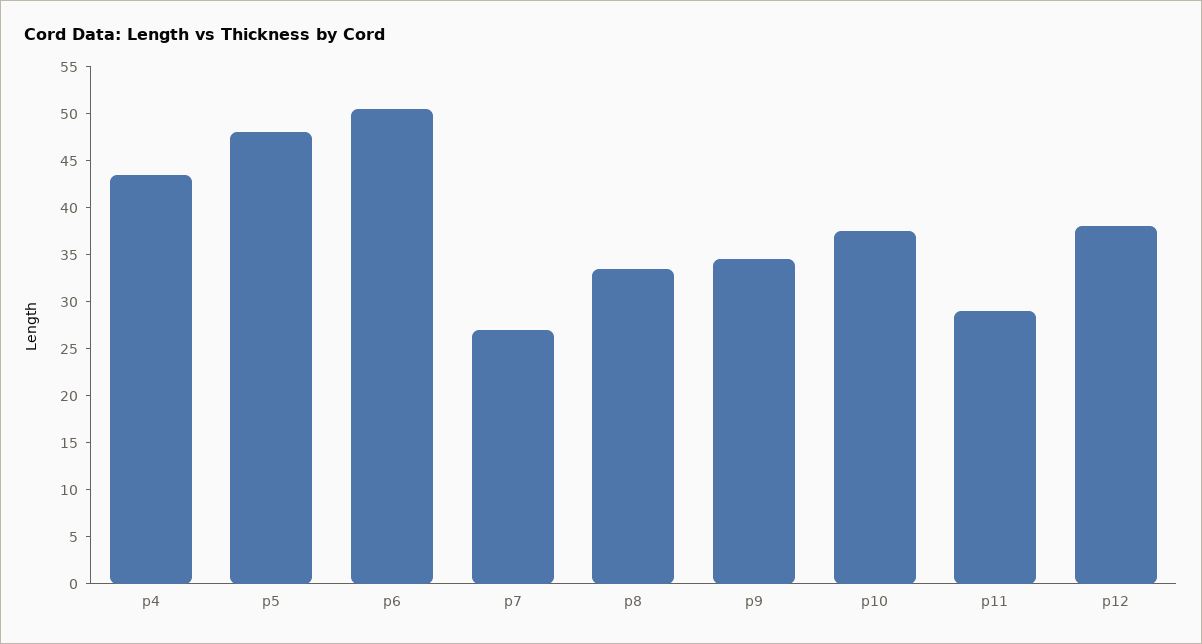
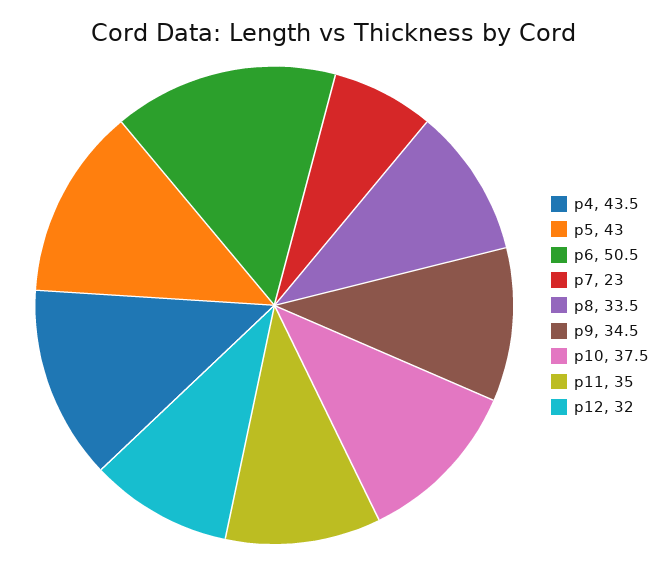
  {
    "p4": 43.5,
-   "p5": 48,
+   "p5": 43,
    "p6": 50.5,
-   "p7": 27,
+   "p7": 23,
    "p8": 33.5,
    "p9": 34.5,
    "p10": 37.5,
-   "p11": 29,
+   "p11": 35,
-   "p12": 38
+   "p12": 32
  }

